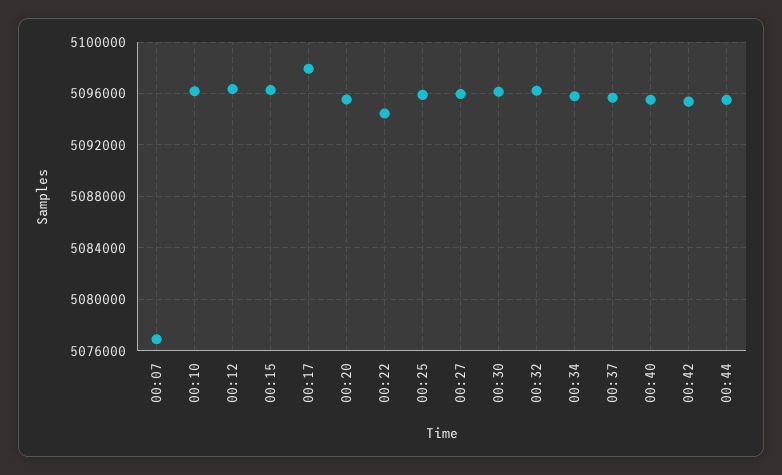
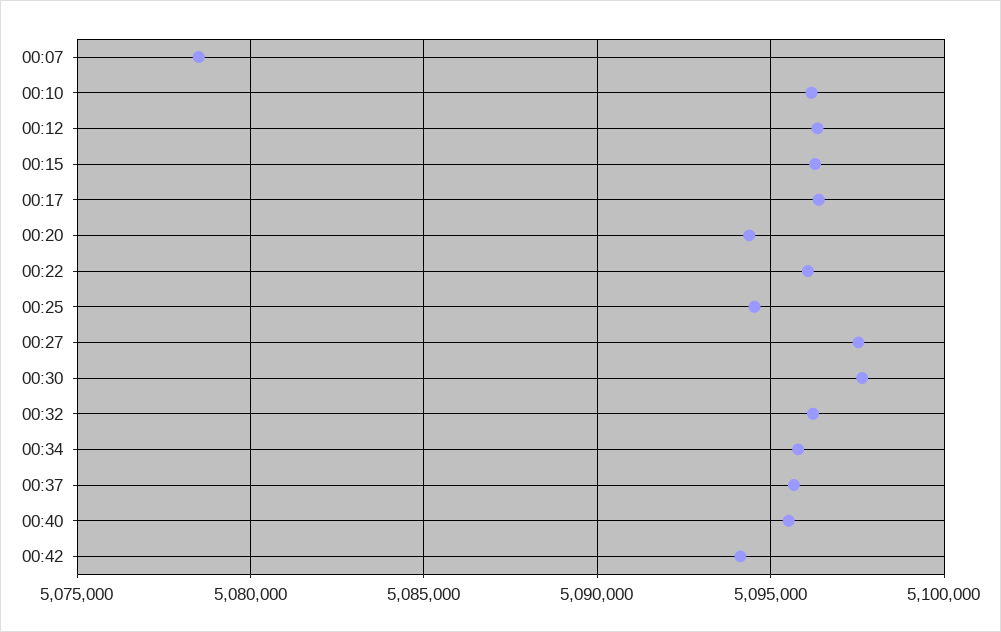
  {
-   "00:07": 5077000,
+   "00:07": 5078500,
    "00:10": 5096000,
    "00:12": 5096500,
    "00:15": 5096500,
-   "00:17": 5098000,
+   "00:17": 5096500,
-   "00:20": 5095500,
+   "00:20": 5094500,
-   "00:22": 5094500,
+   "00:22": 5096000,
-   "00:25": 5096000,
+   "00:25": 5094500,
-   "00:27": 5096000,
+   "00:27": 5097500,
-   "00:30": 5096000,
+   "00:30": 5097500,
    "00:32": 5096000,
    "00:34": 5096000,
    "00:37": 5095500,
    "00:40": 5095500,
-   "00:42": 5095500,
+   "00:42": 5094000
-   "00:44": 5095500
  }

